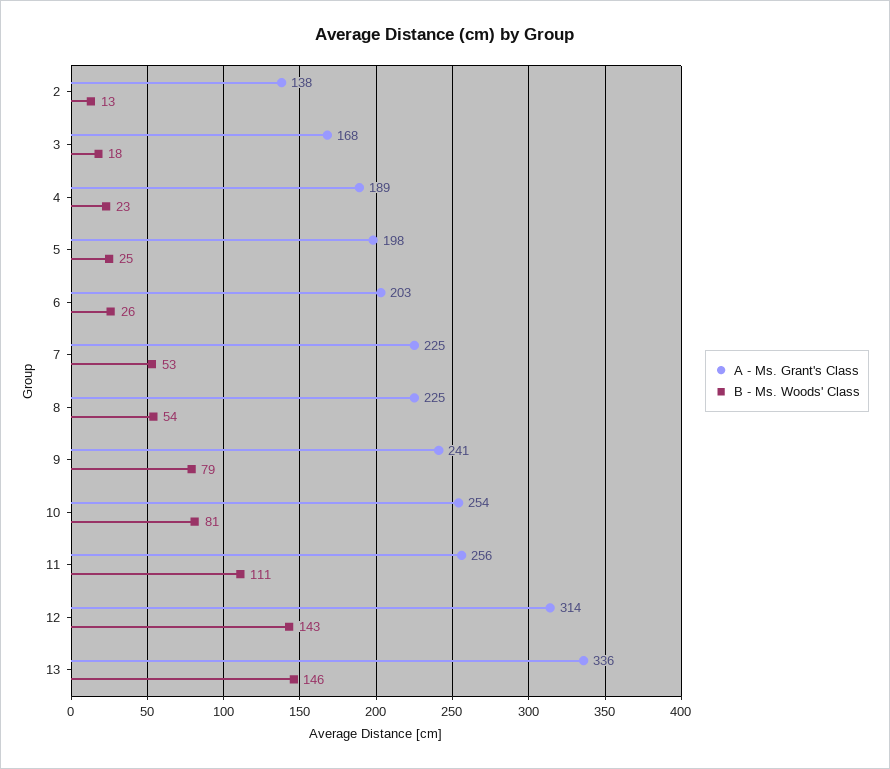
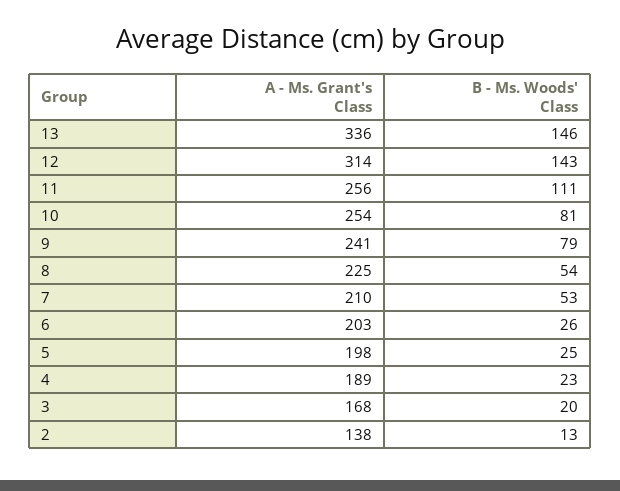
  {
    "A - Ms. Grant's Class": {
      "2": 138,
      "3": 168,
      "4": 189,
      "5": 198,
      "6": 203,
-     "7": 225,
+     "7": 210,
      "8": 225,
      "9": 241,
      "10": 254,
      "11": 256,
      "12": 314,
      "13": 336
    },
    "B - Ms. Woods' Class": {
      "2": 13,
-     "3": 18,
+     "3": 20,
      "4": 23,
      "5": 25,
      "6": 26,
      "7": 53,
      "8": 54,
      "9": 79,
      "10": 81,
      "11": 111,
      "12": 143,
      "13": 146
    }
  }

